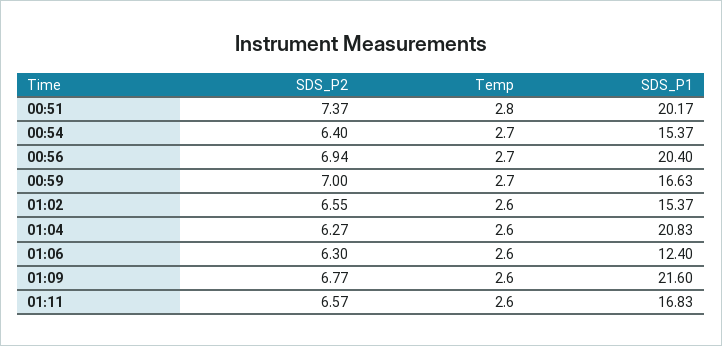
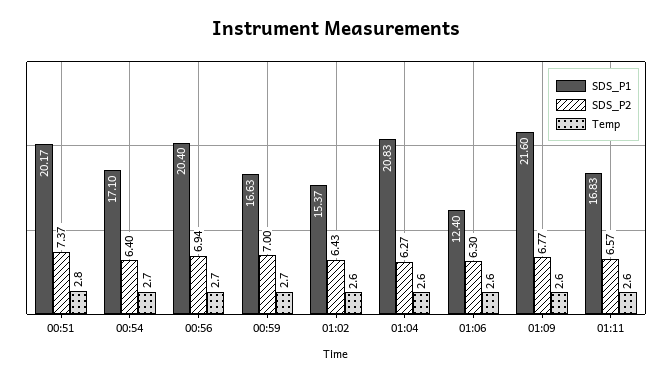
  {
    "SDS_P2": {
      "00:51": 7.37,
      "00:54": 6.4,
      "00:56": 6.94,
      "00:59": 7,
-     "01:02": 6.55,
+     "01:02": 6.43,
      "01:04": 6.27,
      "01:06": 6.3,
      "01:09": 6.77,
      "01:11": 6.57
    },
    "Temp": {
      "00:51": 2.8,
      "00:54": 2.7,
      "00:56": 2.7,
      "00:59": 2.7,
      "01:02": 2.6,
      "01:04": 2.6,
      "01:06": 2.6,
      "01:09": 2.6,
      "01:11": 2.6
    },
    "SDS_P1": {
      "00:51": 20.17,
-     "00:54": 15.37,
+     "00:54": 17.1,
      "00:56": 20.4,
      "00:59": 16.63,
      "01:02": 15.37,
      "01:04": 20.83,
      "01:06": 12.4,
      "01:09": 21.6,
      "01:11": 16.83
    }
  }

